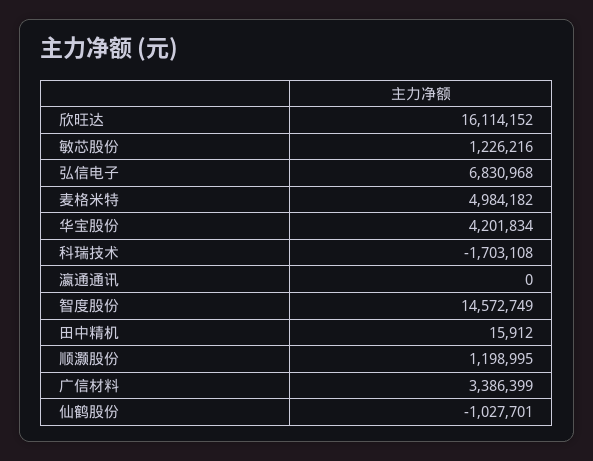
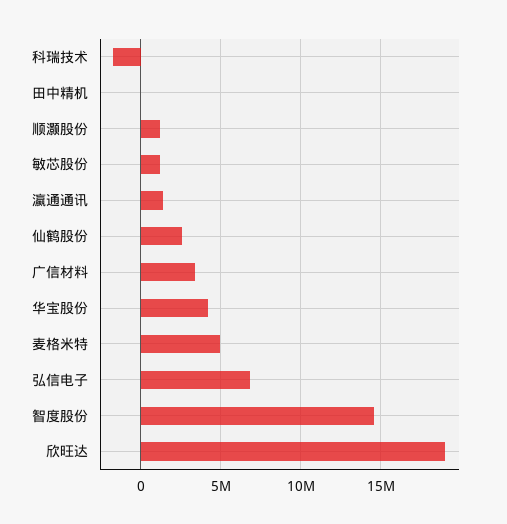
  {
-   "欣旺达": 16114152,
+   "欣旺达": 19000000,
    "敏芯股份": 1226216,
    "弘信电子": 6830968,
    "麦格米特": 4984182,
    "华宝股份": 4201834,
    "科瑞技术": -1703108,
-   "瀛通通讯": 0,
+   "瀛通通讯": 1500000,
    "智度股份": 14572749,
    "田中精机": 15912,
    "顺灏股份": 1198995,
    "广信材料": 3386399,
-   "仙鹤股份": -1027701
+   "仙鹤股份": 2500000
  }

